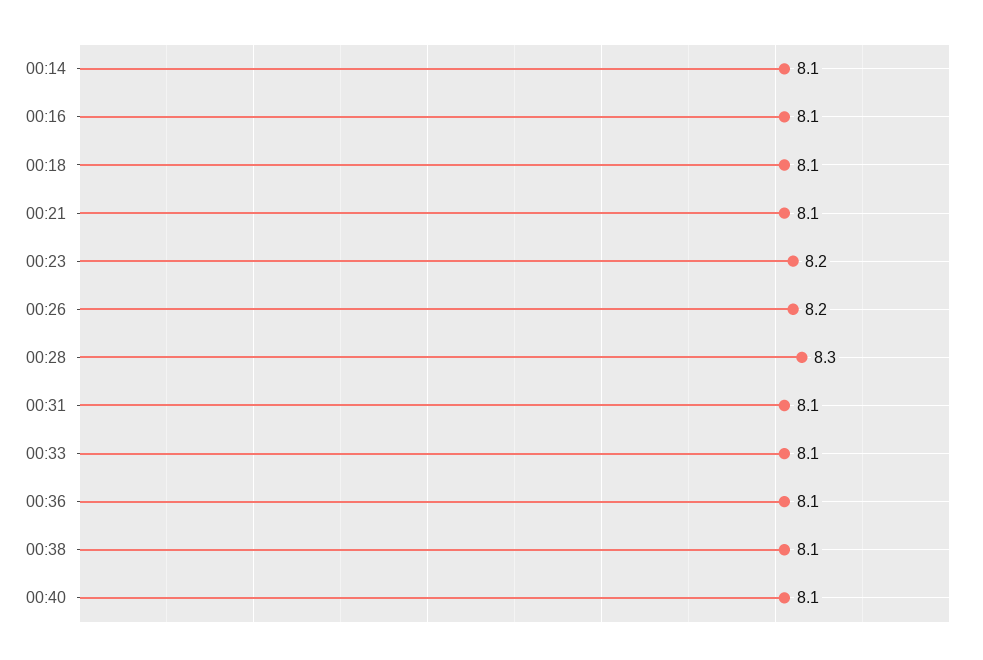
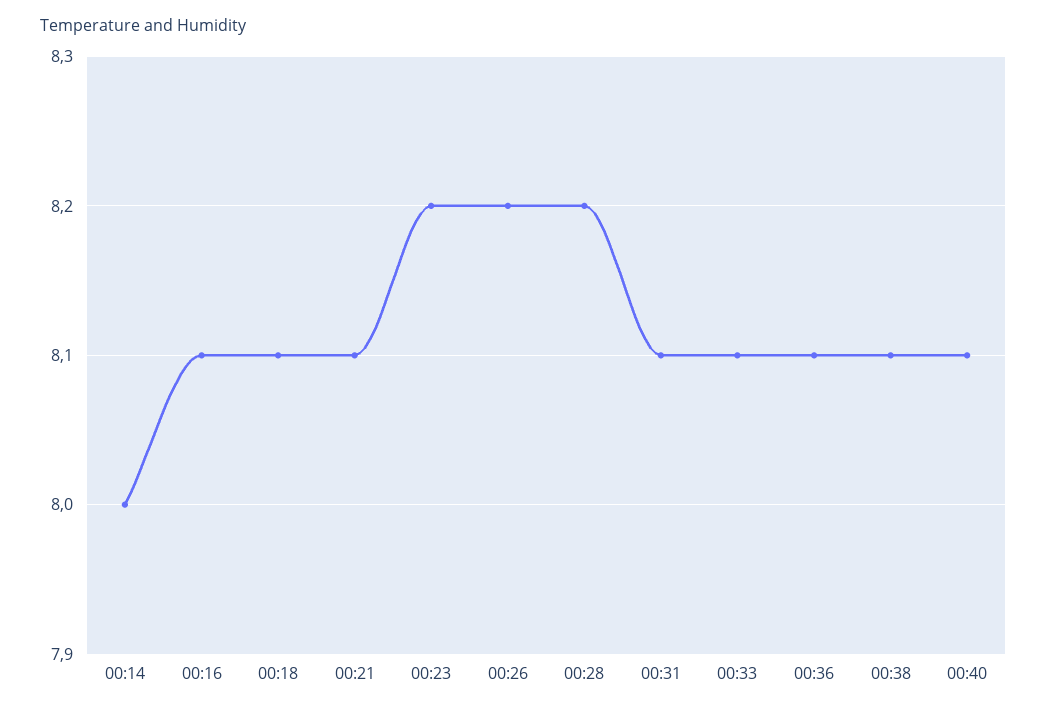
  {
-   "00:14": 8.1,
+   "00:14": 8,
    "00:16": 8.1,
    "00:18": 8.1,
    "00:21": 8.1,
    "00:23": 8.2,
    "00:26": 8.2,
-   "00:28": 8.3,
+   "00:28": 8.2,
    "00:31": 8.1,
    "00:33": 8.1,
    "00:36": 8.1,
    "00:38": 8.1,
    "00:40": 8.1
  }

